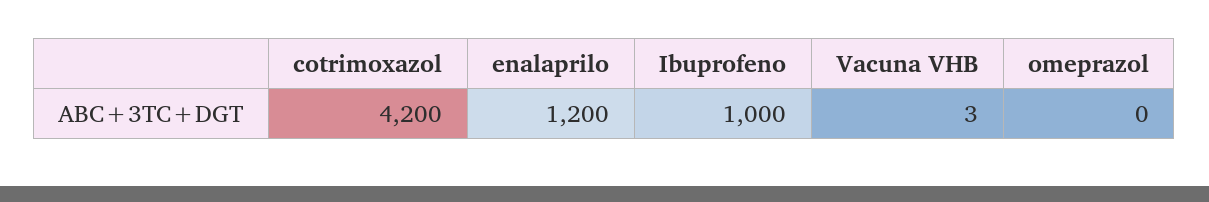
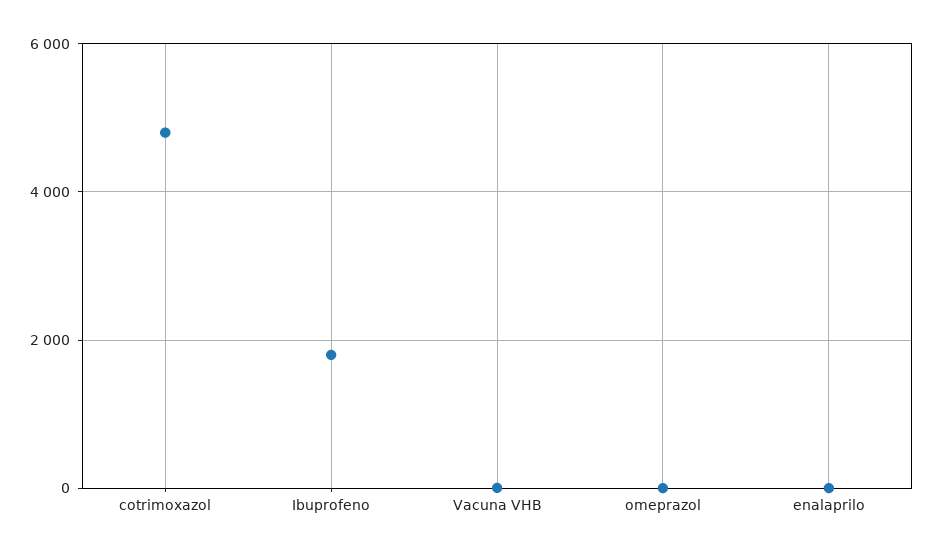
  {
-   "cotrimoxazol": 4200,
+   "cotrimoxazol": 4800,
-   "enalaprilo": 1200,
+   "enalaprilo": 0,
-   "Ibuprofeno": 1000,
+   "Ibuprofeno": 1800,
    "Vacuna VHB": 3,
    "omeprazol": 0
  }

